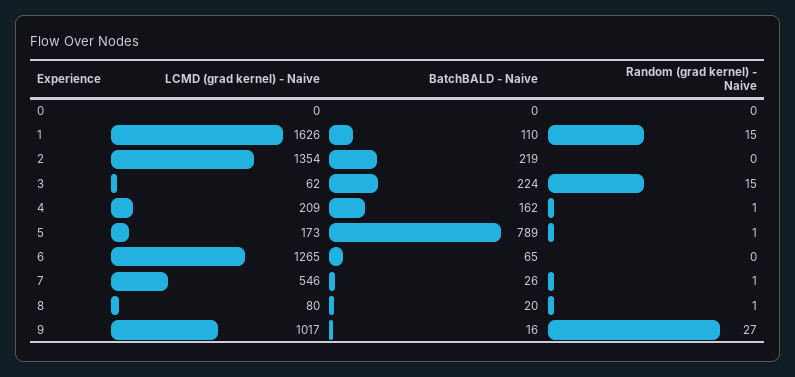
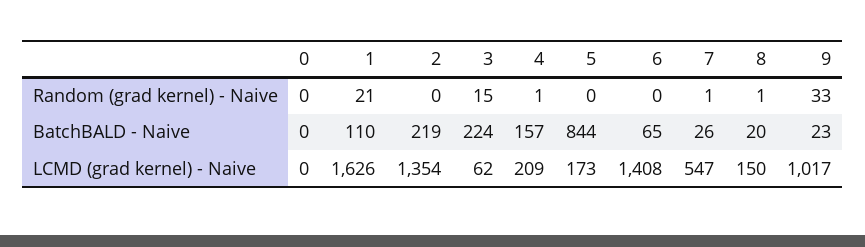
  {
    "LCMD (grad kernel) - Naive": {
      "0": 0,
      "1": 1626,
      "2": 1354,
      "3": 62,
      "4": 209,
      "5": 173,
-     "6": 1265,
+     "6": 1408,
-     "7": 546,
+     "7": 547,
-     "8": 80,
+     "8": 150,
      "9": 1017
    },
    "BatchBALD - Naive": {
      "0": 0,
      "1": 110,
      "2": 219,
      "3": 224,
-     "4": 162,
+     "4": 157,
-     "5": 789,
+     "5": 844,
      "6": 65,
      "7": 26,
      "8": 20,
-     "9": 16
+     "9": 23
    },
    "Random (grad kernel) - Naive": {
      "0": 0,
-     "1": 15,
+     "1": 21,
      "2": 0,
      "3": 15,
      "4": 1,
-     "5": 1,
+     "5": 0,
      "6": 0,
      "7": 1,
      "8": 1,
-     "9": 27
+     "9": 33
    }
  }

